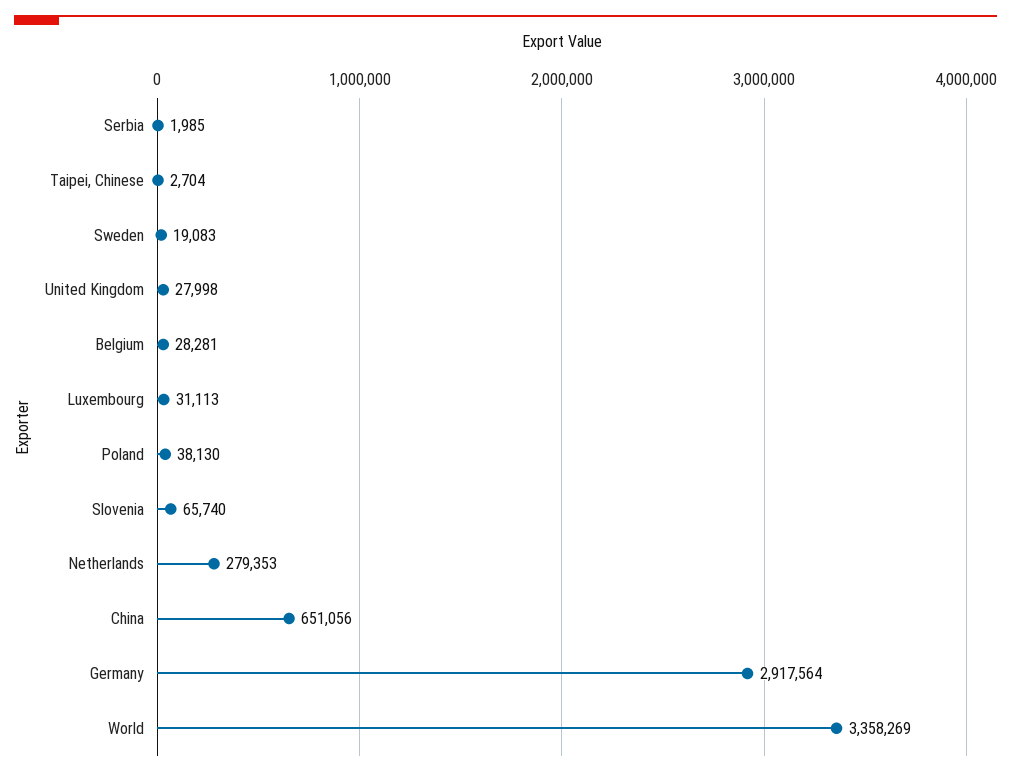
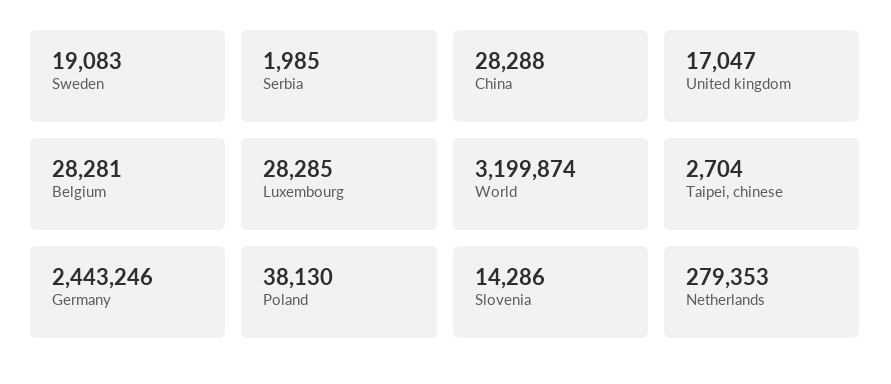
  {
    "Serbia": 1985,
    "Taipei, Chinese": 2704,
    "Sweden": 19083,
-   "United Kingdom": 27998,
+   "United Kingdom": 17047,
    "Belgium": 28281,
-   "Luxembourg": 31113,
+   "Luxembourg": 28285,
    "Poland": 38130,
-   "Slovenia": 65740,
+   "Slovenia": 14286,
    "Netherlands": 279353,
-   "China": 651056,
+   "China": 28288,
-   "Germany": 2917564,
+   "Germany": 2443246,
-   "World": 3358269
+   "World": 3199874
  }

